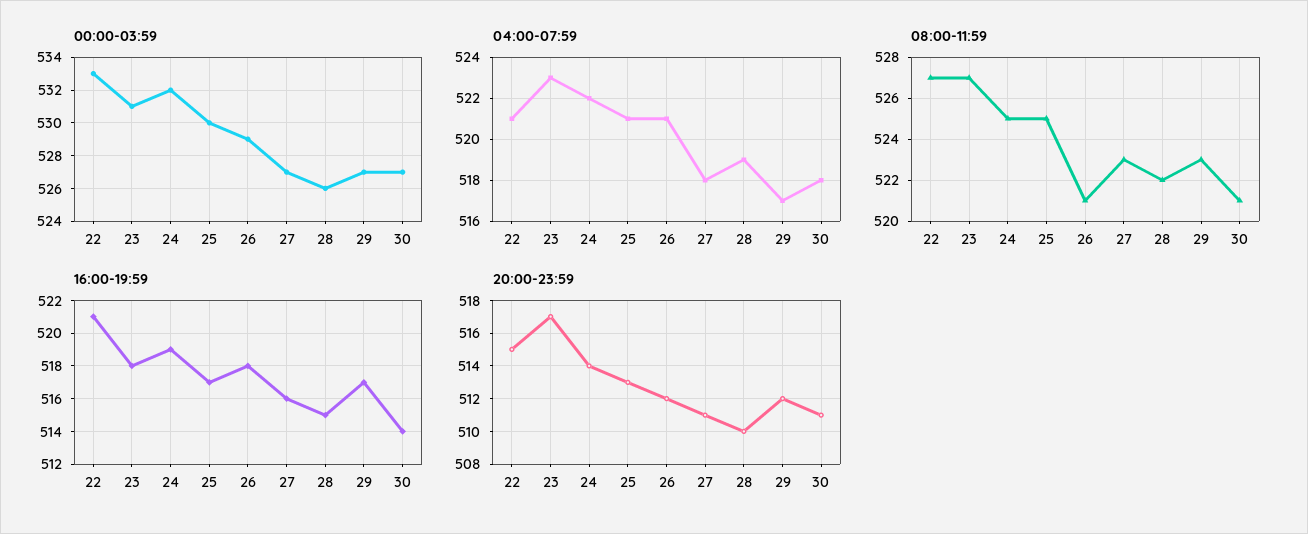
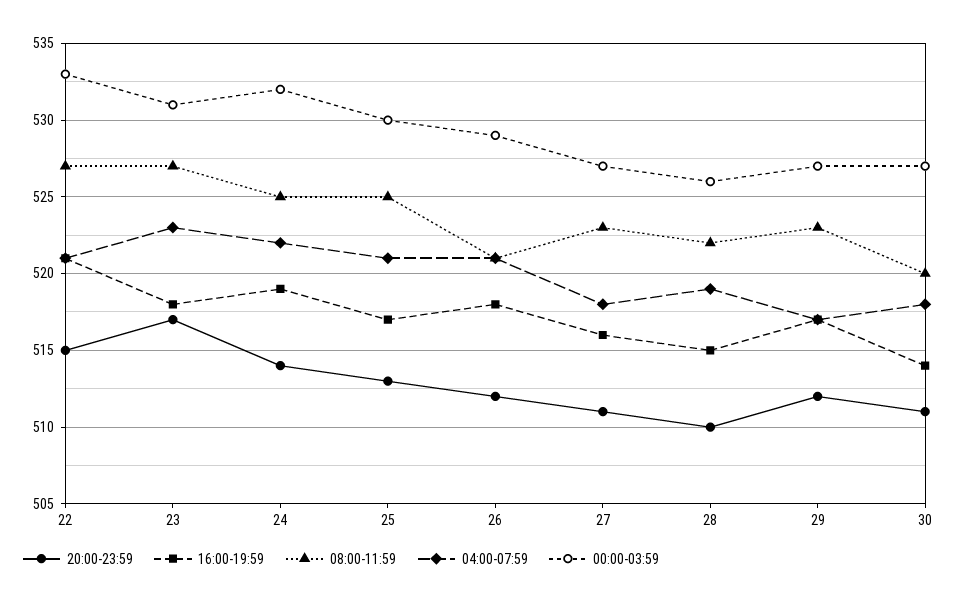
  {
    "00:00-03:59": {
      "22": 533,
      "23": 531,
      "24": 532,
      "25": 530,
      "26": 529,
      "27": 527,
      "28": 526,
      "29": 527,
      "30": 527
    },
    "04:00-07:59": {
      "22": 521,
      "23": 523,
      "24": 522,
      "25": 521,
      "26": 521,
      "27": 518,
      "28": 519,
      "29": 517,
      "30": 518
    },
    "08:00-11:59": {
      "22": 527,
      "23": 527,
      "24": 525,
      "25": 525,
      "26": 521,
      "27": 523,
      "28": 522,
      "29": 523,
-     "30": 521
+     "30": 520
    },
    "16:00-19:59": {
      "22": 521,
      "23": 518,
      "24": 519,
      "25": 517,
      "26": 518,
      "27": 516,
      "28": 515,
      "29": 517,
      "30": 514
    },
    "20:00-23:59": {
      "22": 515,
      "23": 517,
      "24": 514,
      "25": 513,
      "26": 512,
      "27": 511,
      "28": 510,
      "29": 512,
      "30": 511
    }
  }

